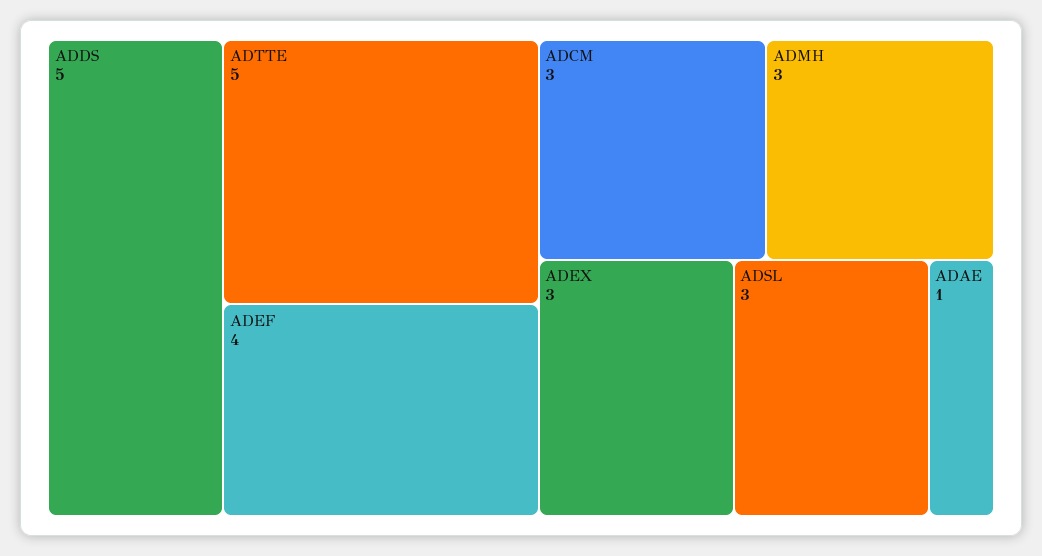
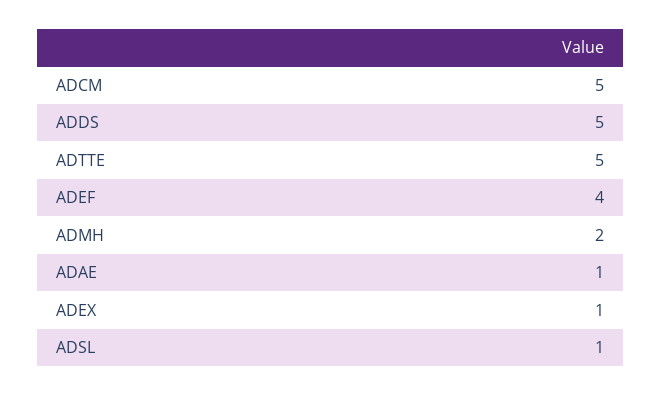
  {
    "ADDS": 5,
    "ADTTE": 5,
    "ADEF": 4,
-   "ADCM": 3,
+   "ADCM": 5,
-   "ADMH": 3,
+   "ADMH": 2,
-   "ADEX": 3,
+   "ADEX": 1,
-   "ADSL": 3,
+   "ADSL": 1,
    "ADAE": 1
  }

